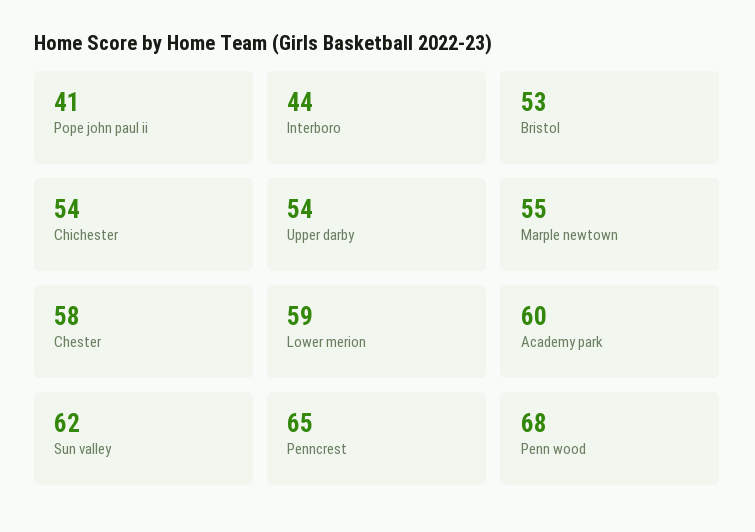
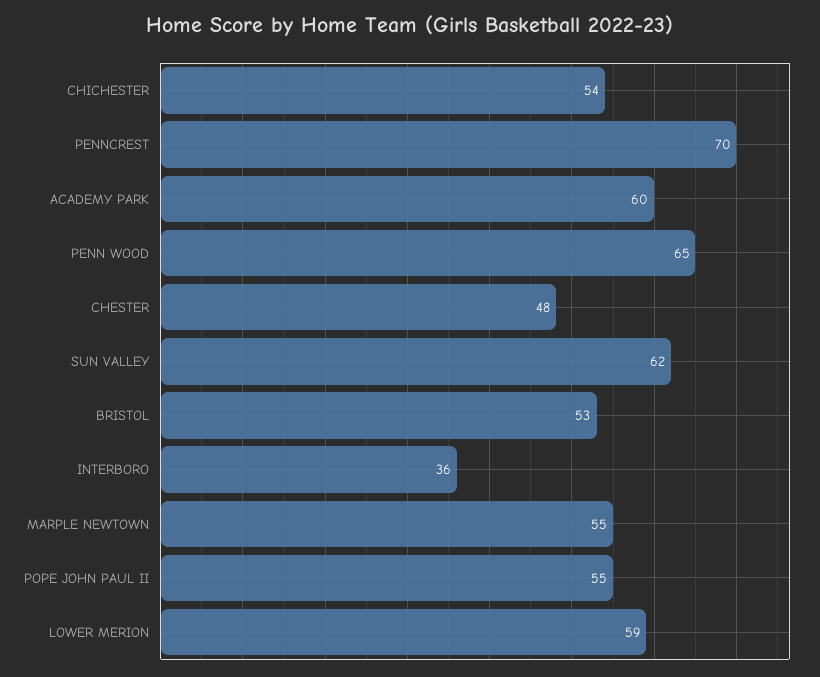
  {
-   "Pope john paul ii": 41,
+   "Pope john paul ii": 55,
-   "Interboro": 44,
+   "Interboro": 36,
    "Bristol": 53,
    "Chichester": 54,
-   "Upper darby": 54,
    "Marple newtown": 55,
-   "Chester": 58,
+   "Chester": 48,
    "Lower merion": 59,
    "Academy park": 60,
    "Sun valley": 62,
-   "Penncrest": 65,
+   "Penncrest": 70,
-   "Penn wood": 68
+   "Penn wood": 65
  }

